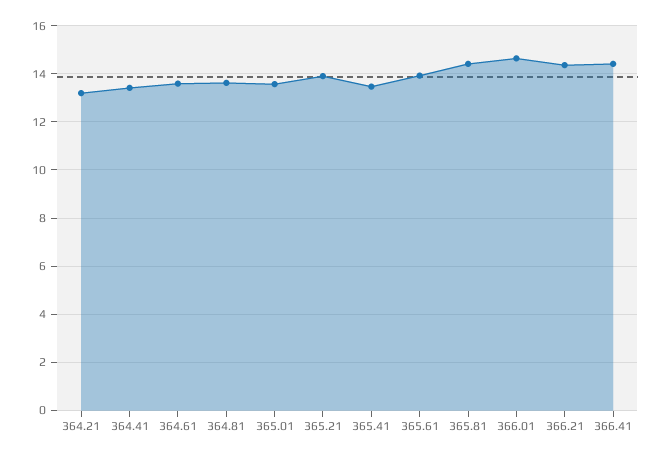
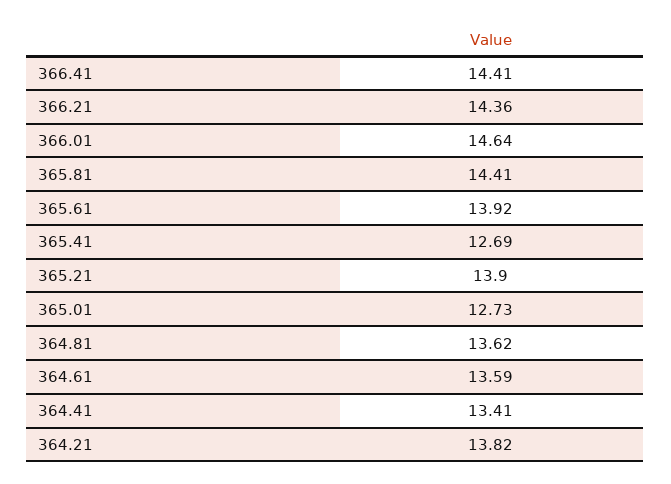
  {
-   "364.21": 13.25,
+   "364.21": 13.82,
    "364.41": 13.41,
    "364.61": 13.59,
    "364.81": 13.62,
-   "365.01": 13.5,
+   "365.01": 12.73,
    "365.21": 13.9,
-   "365.41": 13.5,
+   "365.41": 12.69,
    "365.61": 13.92,
    "365.81": 14.41,
    "366.01": 14.64,
    "366.21": 14.36,
    "366.41": 14.41
  }

